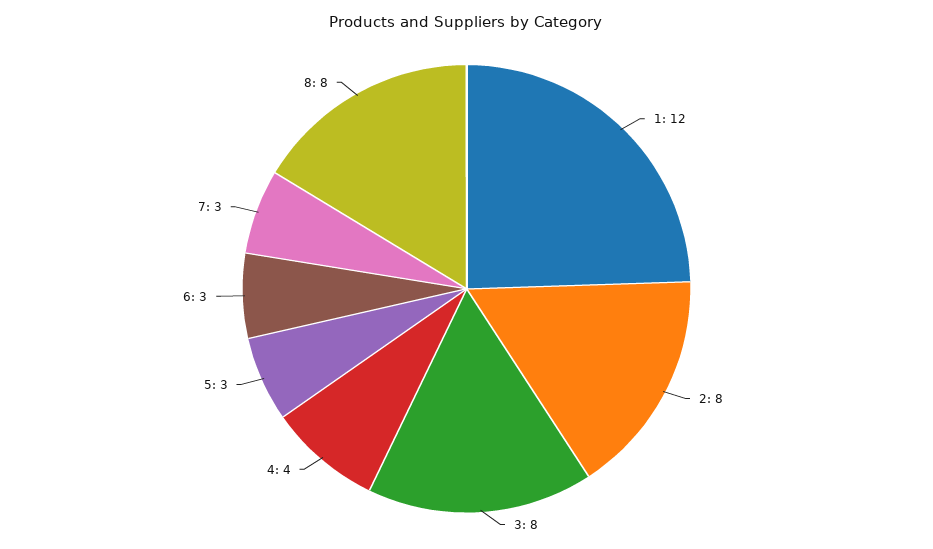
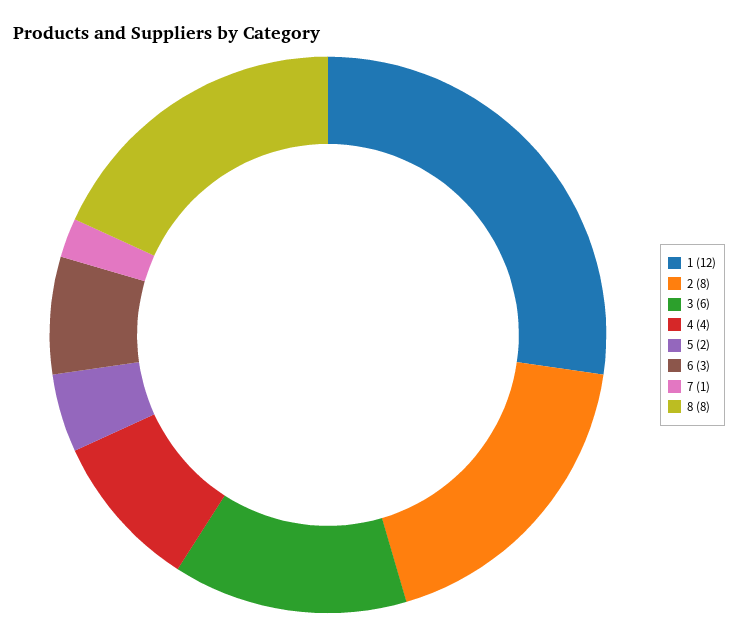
  {
    "1": 12,
    "2": 8,
-   "3": 8,
+   "3": 6,
    "4": 4,
-   "5": 3,
+   "5": 2,
    "6": 3,
-   "7": 3,
+   "7": 1,
    "8": 8
  }

